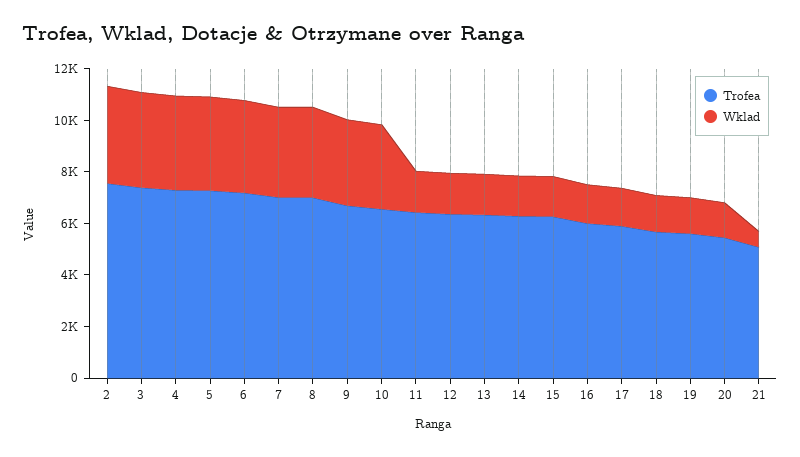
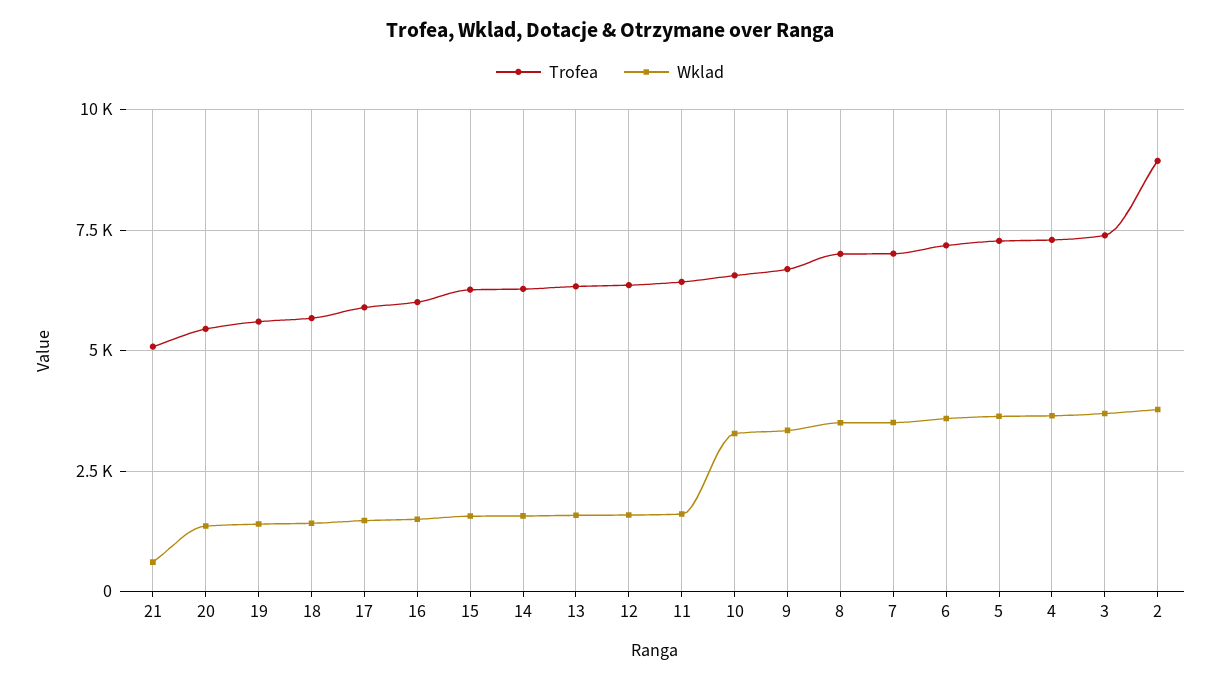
  {
    "Trofea": {
-     "2": 7500,
+     "2": 9000,
      "3": 7500,
      "4": 7250,
      "5": 7250,
      "6": 7250,
      "7": 7000,
      "8": 7000,
      "9": 6750,
      "10": 6500,
      "11": 6500,
      "12": 6250,
      "13": 6250,
      "14": 6250,
      "15": 6250,
      "16": 6000,
      "17": 6000,
      "18": 5750,
      "19": 5500,
      "20": 5500,
      "21": 5000
    },
    "Wklad": {
      "2": 3750,
      "3": 3750,
      "4": 3750,
      "5": 3750,
      "6": 3500,
      "7": 3500,
      "8": 3500,
      "9": 3250,
      "10": 3250,
      "11": 1500,
      "12": 1500,
      "13": 1500,
      "14": 1500,
      "15": 1500,
      "16": 1500,
      "17": 1500,
      "18": 1500,
      "19": 1500,
      "20": 1250,
      "21": 500
    }
  }

